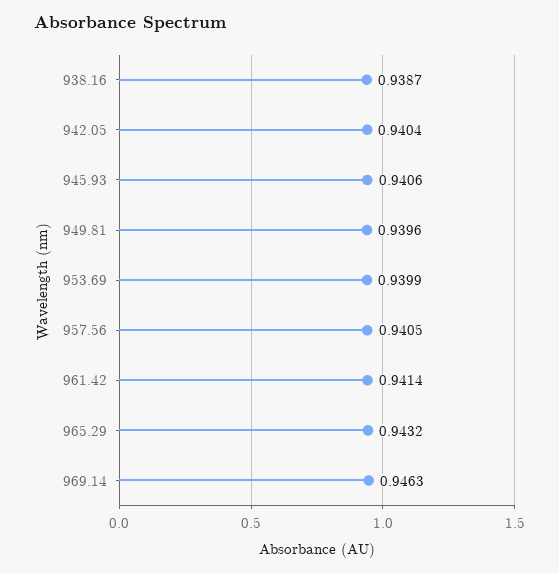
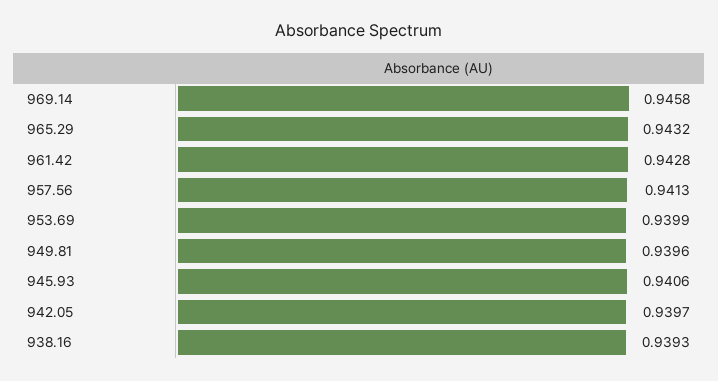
  {
-   "938.16": 0.9387,
+   "938.16": 0.9393,
-   "942.05": 0.9404,
+   "942.05": 0.9397,
    "945.93": 0.9406,
    "949.81": 0.9396,
    "953.69": 0.9399,
-   "957.56": 0.9405,
+   "957.56": 0.9413,
-   "961.42": 0.9414,
+   "961.42": 0.9428,
    "965.29": 0.9432,
-   "969.14": 0.9463
+   "969.14": 0.9458
  }

